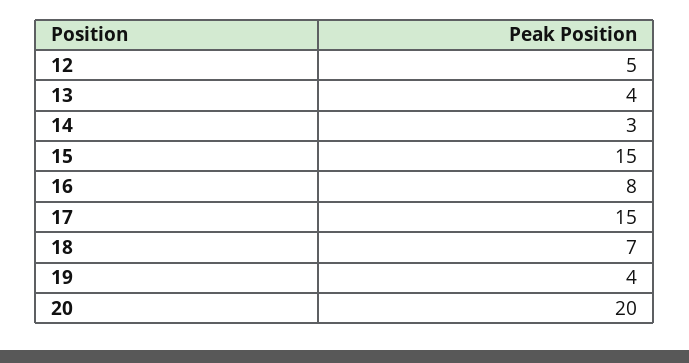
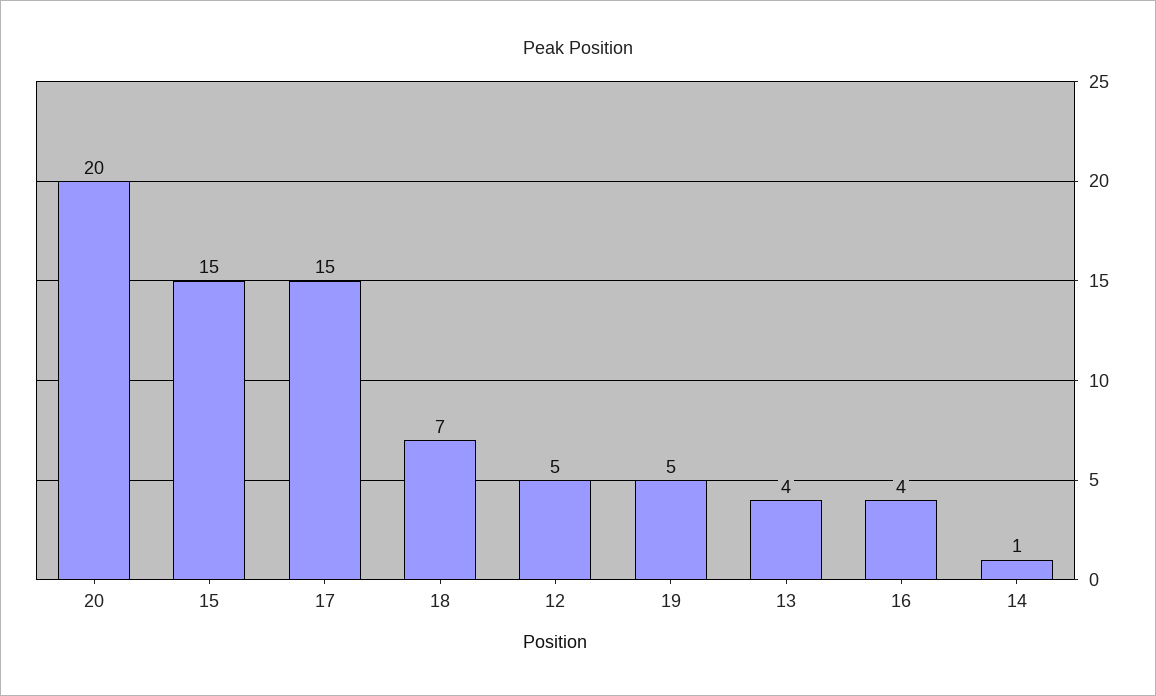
  {
    "12": 5,
    "13": 4,
-   "14": 3,
+   "14": 1,
    "15": 15,
-   "16": 8,
+   "16": 4,
    "17": 15,
    "18": 7,
-   "19": 4,
+   "19": 5,
    "20": 20
  }

